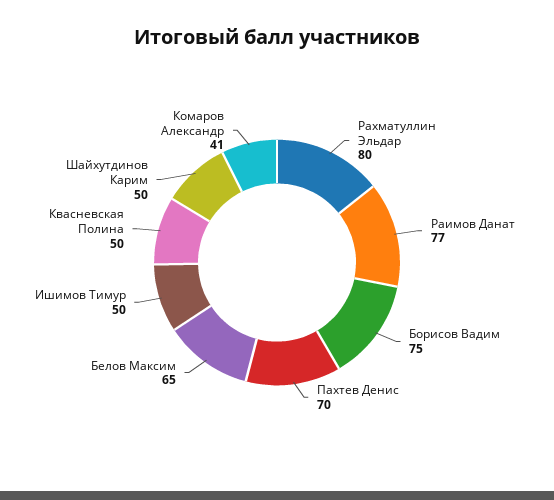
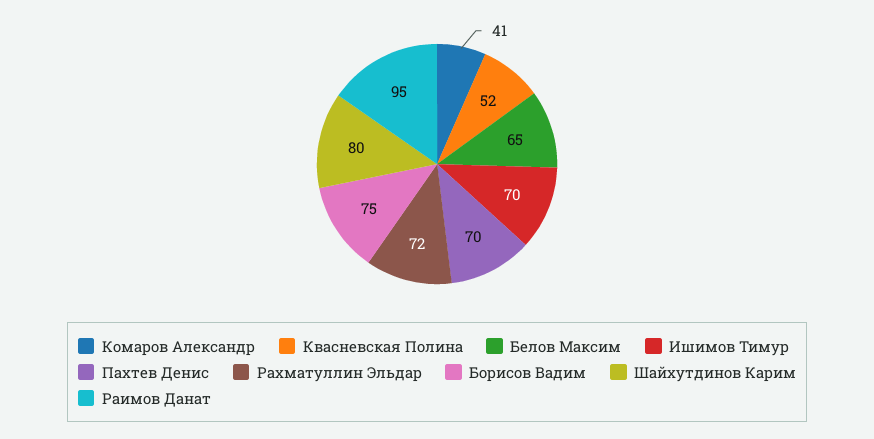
  {
-   "Рахматуллин Эльдар": 80,
+   "Рахматуллин Эльдар": 72,
-   "Раимов Данат": 77,
+   "Раимов Данат": 95,
    "Борисов Вадим": 75,
    "Пахтев Денис": 70,
    "Белов Максим": 65,
-   "Ишимов Тимур": 50,
+   "Ишимов Тимур": 70,
-   "Квасневская Полина": 50,
+   "Квасневская Полина": 52,
-   "Шайхутдинов Карим": 50,
+   "Шайхутдинов Карим": 80,
    "Комаров Александр": 41
  }

